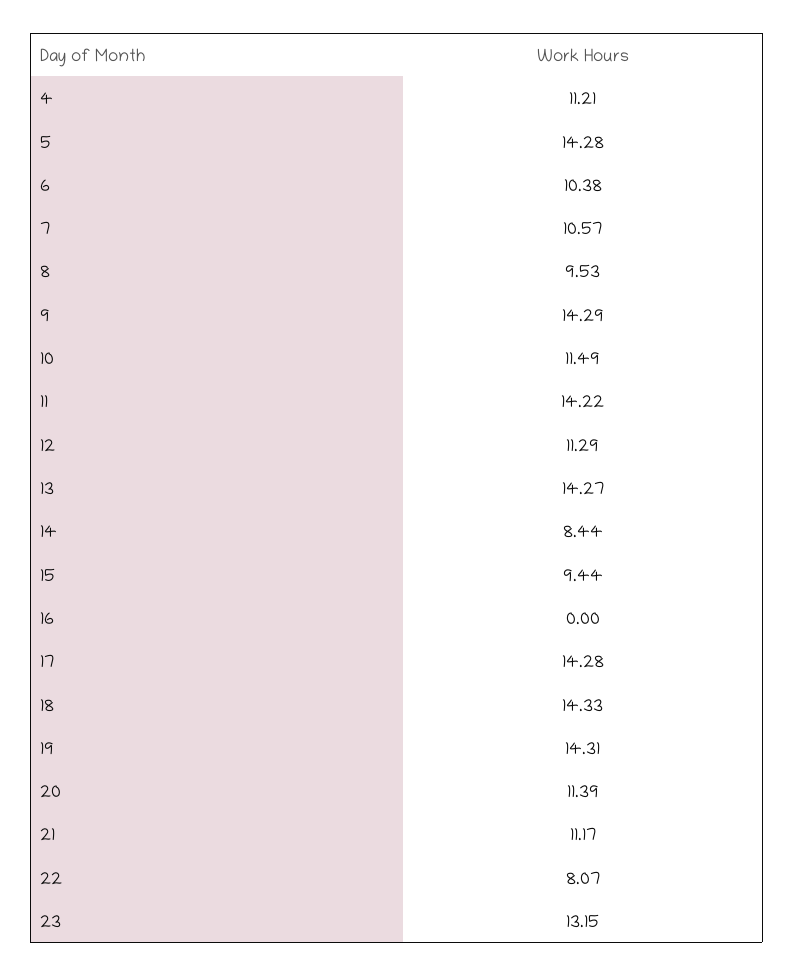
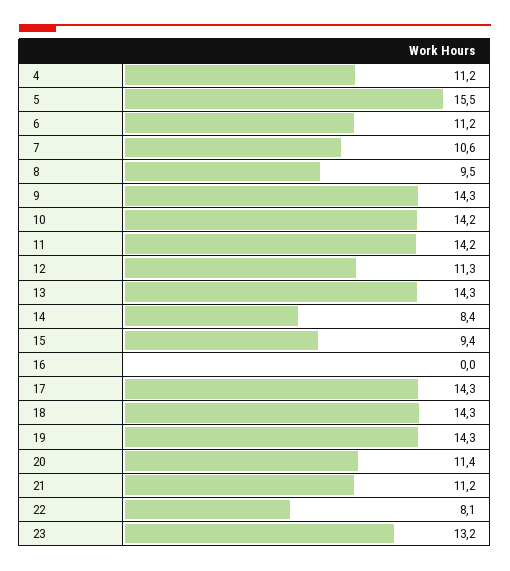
  {
    "4": 11.21,
-   "5": 14.28,
+   "5": 15.5,
-   "6": 10.38,
+   "6": 11.2,
    "7": 10.57,
    "8": 9.53,
    "9": 14.29,
-   "10": 11.49,
+   "10": 14.2,
    "11": 14.22,
    "12": 11.29,
    "13": 14.27,
    "14": 8.44,
    "15": 9.44,
    "16": 0,
    "17": 14.28,
    "18": 14.33,
    "19": 14.31,
    "20": 11.39,
    "21": 11.17,
    "22": 8.07,
    "23": 13.15
  }

